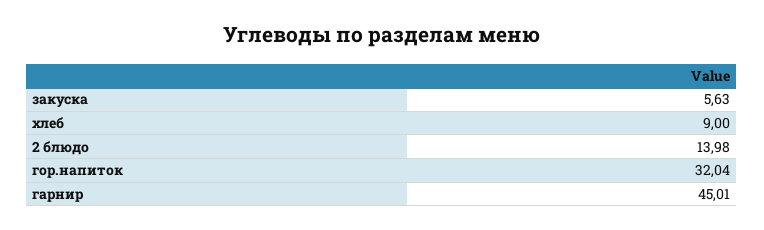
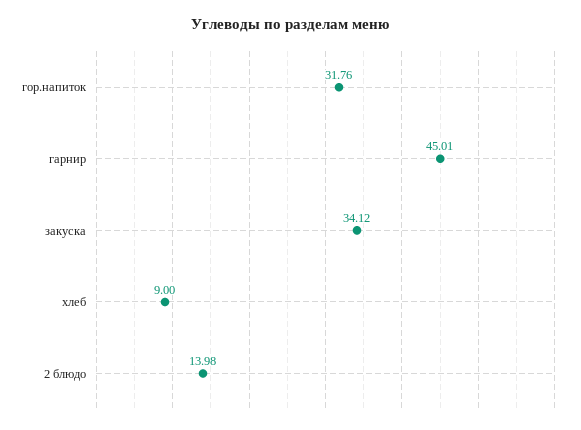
  {
-   "закуска": 5.63,
+   "закуска": 34.12,
    "хлеб": 9,
    "2 блюдо": 13.98,
-   "гор.напиток": 32.04,
+   "гор.напиток": 31.76,
    "гарнир": 45.01
  }

